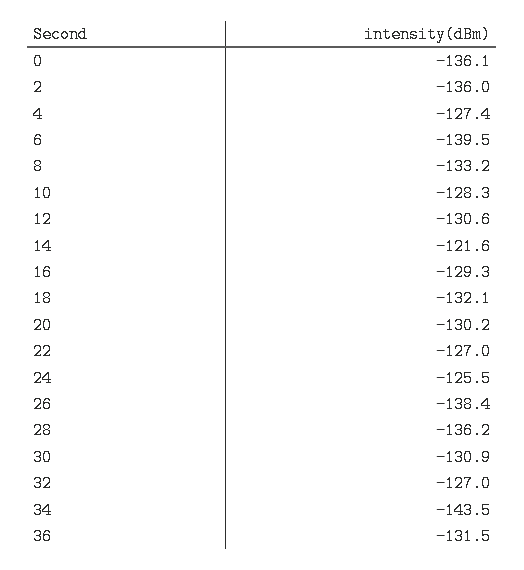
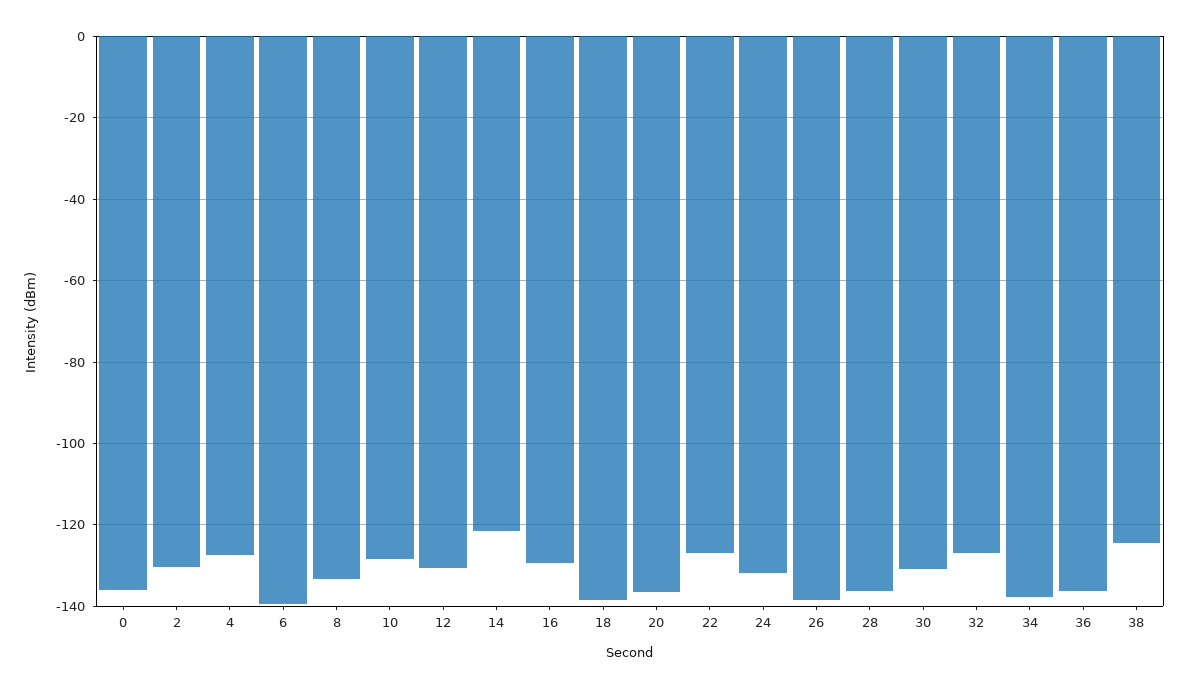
  {
    "0": -136.1,
-   "2": -136,
+   "2": -130,
    "4": -127.4,
    "6": -139.5,
    "8": -133.2,
    "10": -128.3,
    "12": -130.6,
    "14": -121.6,
    "16": -129.3,
-   "18": -132.1,
+   "18": -138,
-   "20": -130.2,
+   "20": -136,
    "22": -127,
-   "24": -125.5,
+   "24": -132,
    "26": -138.4,
    "28": -136.2,
    "30": -130.9,
    "32": -127,
-   "34": -143.5,
+   "34": -138,
-   "36": -131.5
+   "36": -136,
+   "38": -124
  }

